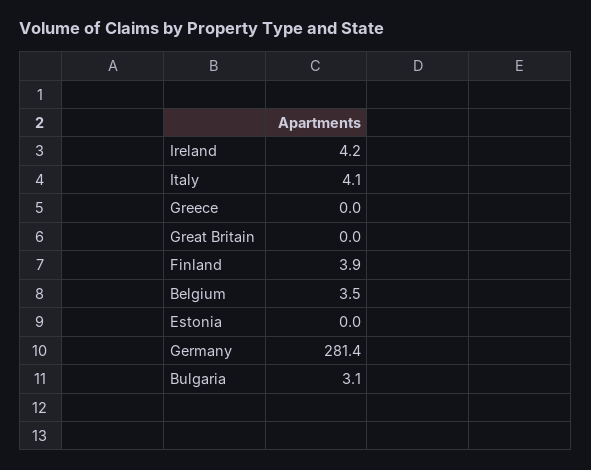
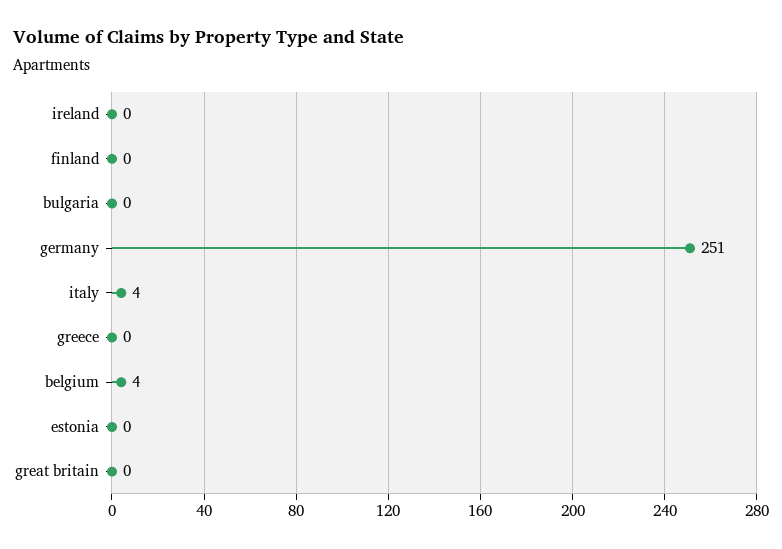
  {
-   "Ireland": 4.2,
+   "Ireland": 0,
    "Italy": 4.1,
    "Greece": 0,
    "Great Britain": 0,
-   "Finland": 3.9,
+   "Finland": 0,
    "Belgium": 3.5,
    "Estonia": 0,
-   "Germany": 281.4,
+   "Germany": 251,
-   "Bulgaria": 3.1
+   "Bulgaria": 0
  }

